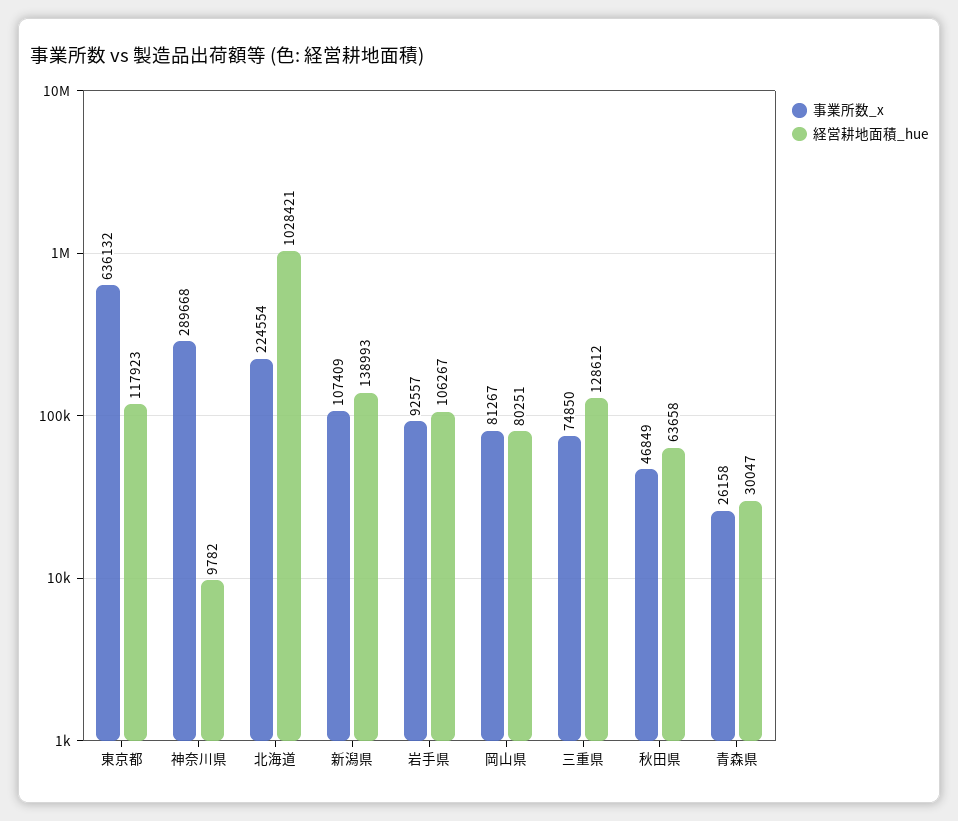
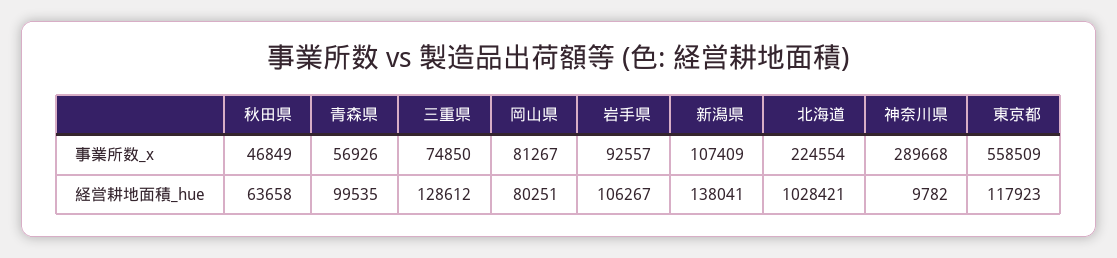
  {
    "事業所数_x": {
-     "東京都": 636132,
+     "東京都": 558509,
      "神奈川県": 289668,
      "北海道": 224554,
      "新潟県": 107409,
      "岩手県": 92557,
      "岡山県": 81267,
      "三重県": 74850,
      "秋田県": 46849,
-     "青森県": 26158
+     "青森県": 56926
    },
    "経営耕地面積_hue": {
      "東京都": 117923,
      "神奈川県": 9782,
      "北海道": 1028421,
-     "新潟県": 138993,
+     "新潟県": 138041,
      "岩手県": 106267,
      "岡山県": 80251,
      "三重県": 128612,
      "秋田県": 63658,
-     "青森県": 30047
+     "青森県": 99535
    }
  }

